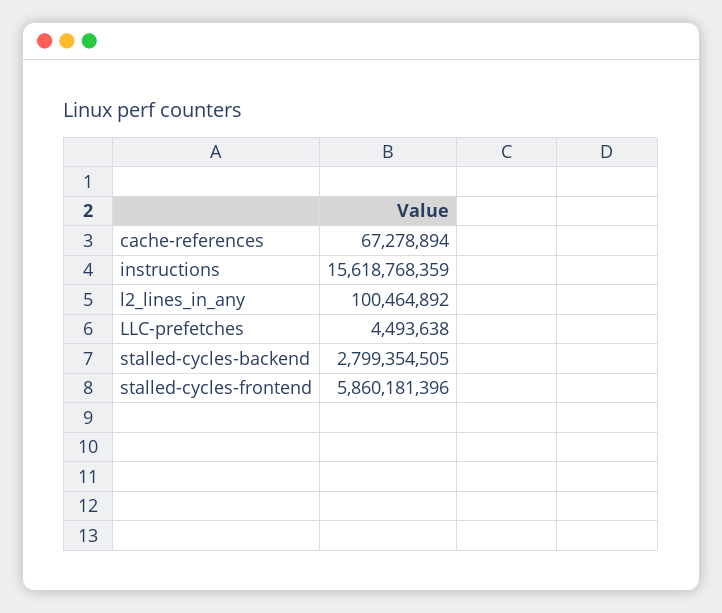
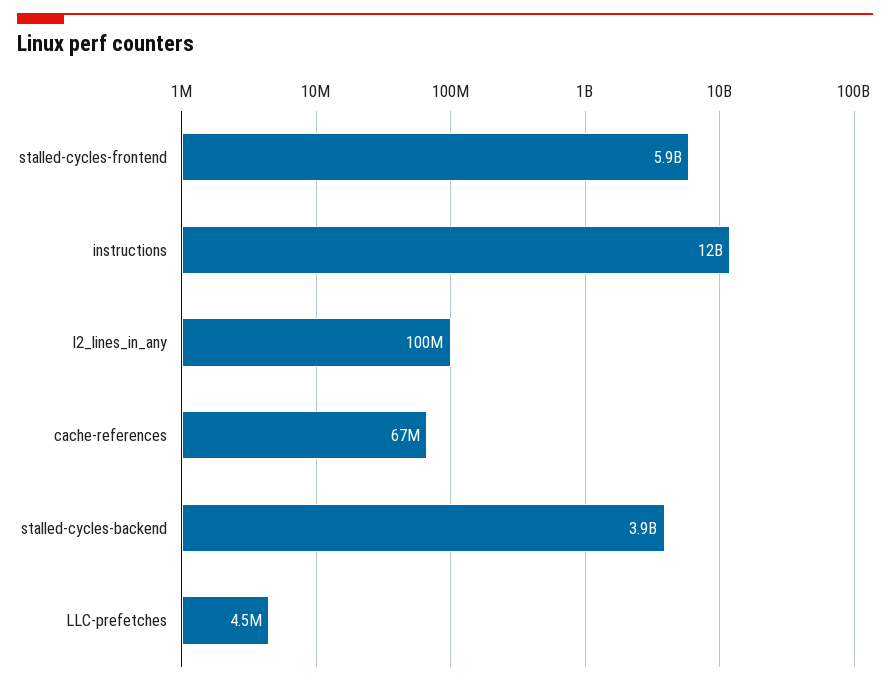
  {
    "cache-references": 67278894,
-   "instructions": 15618768359,
+   "instructions": 12000000000,
    "l2_lines_in_any": 100464892,
    "LLC-prefetches": 4493638,
-   "stalled-cycles-backend": 2799354505,
+   "stalled-cycles-backend": 3900000000,
    "stalled-cycles-frontend": 5860181396
  }

